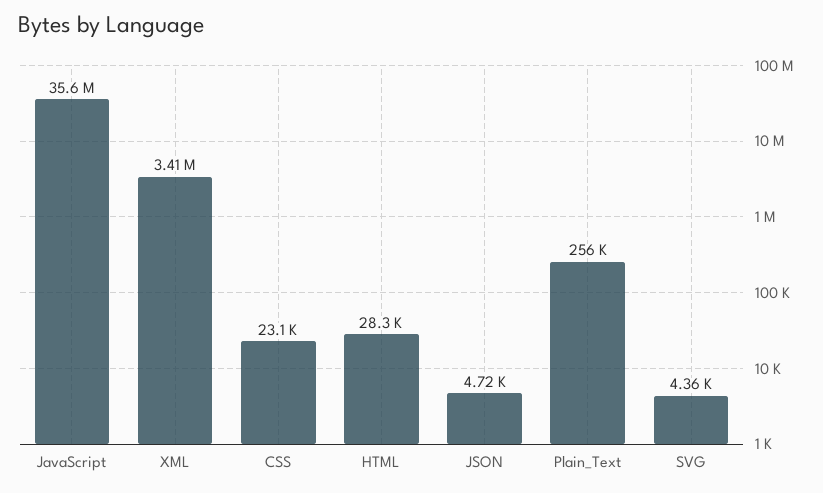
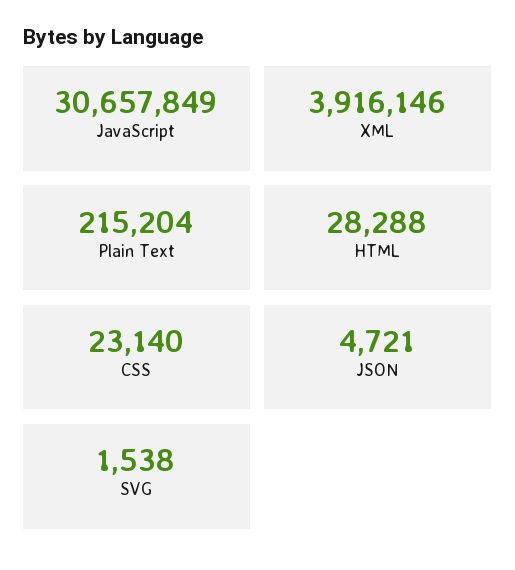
  {
-   "JavaScript": 35600000,
+   "JavaScript": 30657849,
-   "XML": 3410000,
+   "XML": 3916146,
    "CSS": 23140,
    "HTML": 28288,
    "JSON": 4721,
-   "Plain_Text": 256000,
+   "Plain_Text": 215204,
-   "SVG": 4360
+   "SVG": 1538
  }

